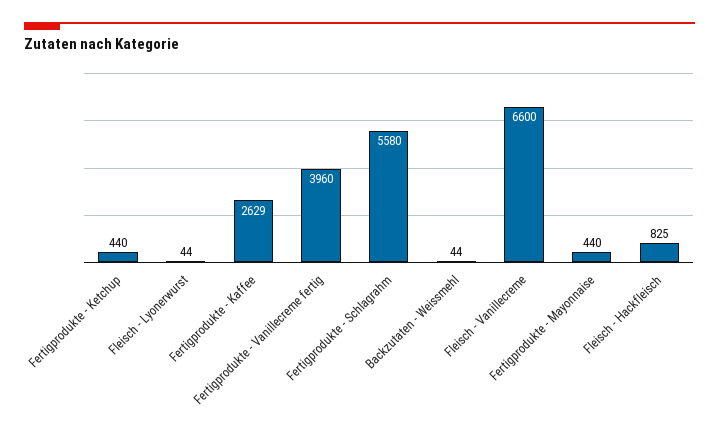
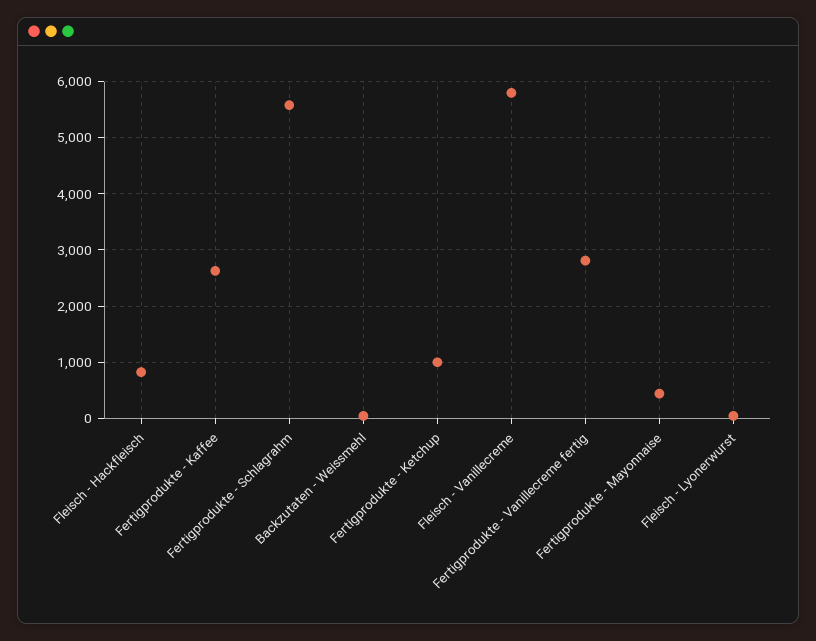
  {
-   "Fertigprodukte - Ketchup": 440,
+   "Fertigprodukte - Ketchup": 1000,
    "Fleisch - Lyonerwurst": 44,
    "Fertigprodukte - Kaffee": 2629,
-   "Fertigprodukte - Vanillecreme fertig": 3960,
+   "Fertigprodukte - Vanillecreme fertig": 2800,
    "Fertigprodukte - Schlagrahm": 5580,
    "Backzutaten - Weissmehl": 44,
-   "Fleisch - Vanillecreme": 6600,
+   "Fleisch - Vanillecreme": 5800,
    "Fertigprodukte - Mayonnaise": 440,
    "Fleisch - Hackfleisch": 825
  }

